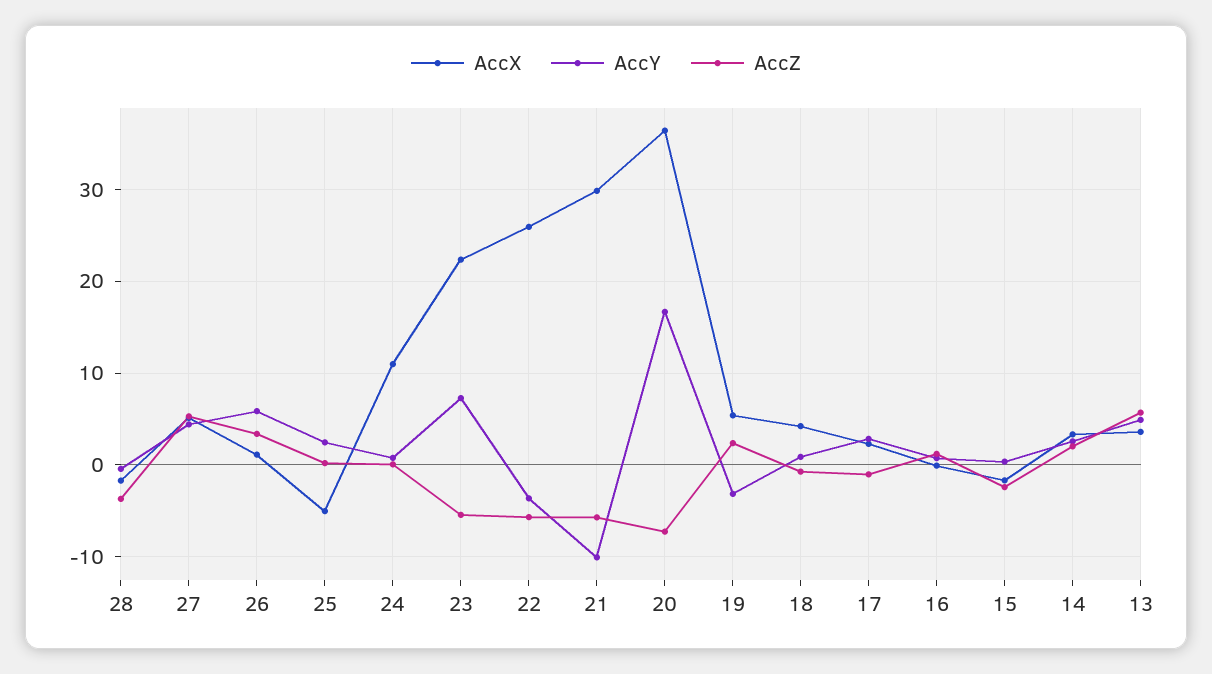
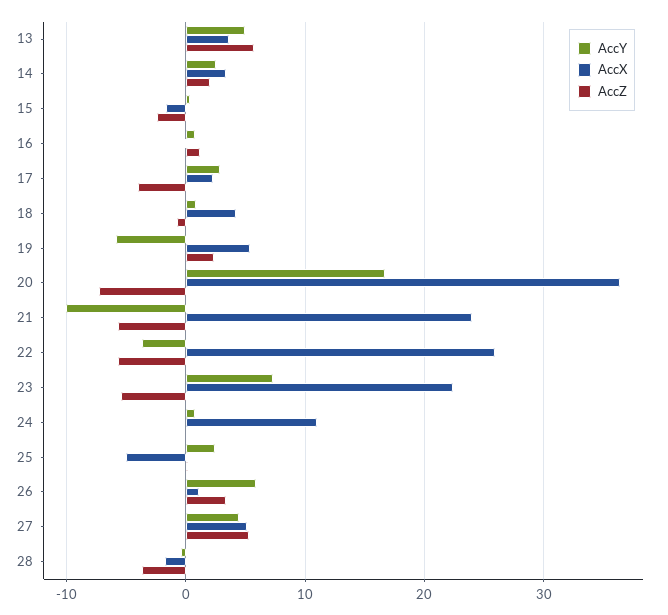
  {
    "AccX": {
      "28": -2,
      "27": 5,
      "26": 1,
      "25": -5,
      "24": 11,
      "23": 22,
      "22": 26,
-     "21": 30,
+     "21": 24,
      "20": 36,
      "19": 5,
      "18": 4,
      "17": 2,
      "16": 0,
      "15": -2,
      "14": 3,
      "13": 4
    },
    "AccY": {
      "28": 0,
      "27": 4,
      "26": 6,
      "25": 2,
      "24": 1,
      "23": 7,
      "22": -4,
      "21": -10,
      "20": 17,
-     "19": -3,
+     "19": -6,
      "18": 1,
      "17": 3,
      "16": 1,
      "15": 0,
      "14": 3,
      "13": 5
    },
    "AccZ": {
      "28": -4,
      "27": 5,
      "26": 3,
      "25": 0,
      "24": 0,
      "23": -5,
      "22": -6,
      "21": -6,
      "20": -7,
      "19": 2,
      "18": -1,
-     "17": -1,
+     "17": -4,
      "16": 1,
      "15": -2,
      "14": 2,
      "13": 6
    }
  }

